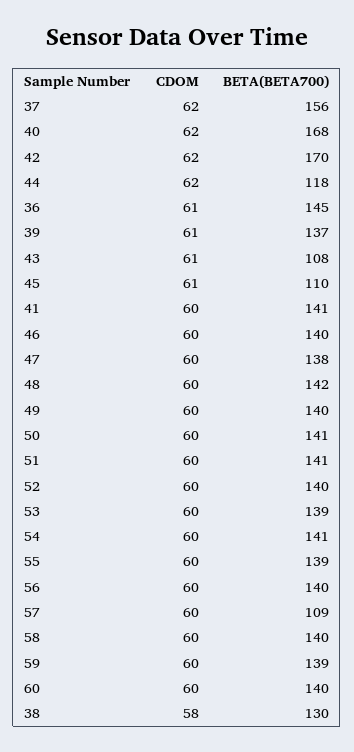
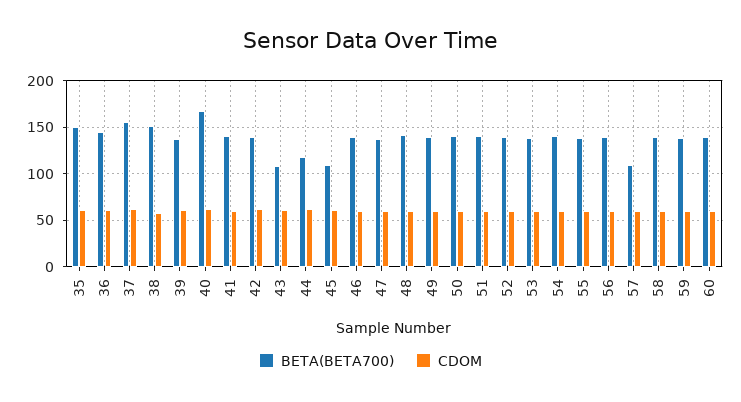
  {
    "CDOM": {
      "37": 62,
      "40": 62,
      "42": 62,
      "44": 62,
      "36": 61,
      "39": 61,
      "43": 61,
      "45": 61,
      "41": 60,
      "46": 60,
      "47": 60,
      "48": 60,
      "49": 60,
      "50": 60,
      "51": 60,
      "52": 60,
      "53": 60,
      "54": 60,
      "55": 60,
      "56": 60,
      "57": 60,
      "58": 60,
      "59": 60,
      "60": 60,
-     "38": 58
+     "38": 58,
+     "35": 60
    },
    "BETA(BETA700)": {
      "37": 156,
      "40": 168,
-     "42": 170,
+     "42": 140,
      "44": 118,
      "36": 145,
      "39": 137,
      "43": 108,
      "45": 110,
      "41": 141,
      "46": 140,
      "47": 138,
      "48": 142,
      "49": 140,
      "50": 141,
      "51": 141,
      "52": 140,
      "53": 139,
      "54": 141,
      "55": 139,
      "56": 140,
      "57": 109,
      "58": 140,
      "59": 139,
      "60": 140,
-     "38": 130
+     "38": 150,
+     "35": 150
    }
  }

